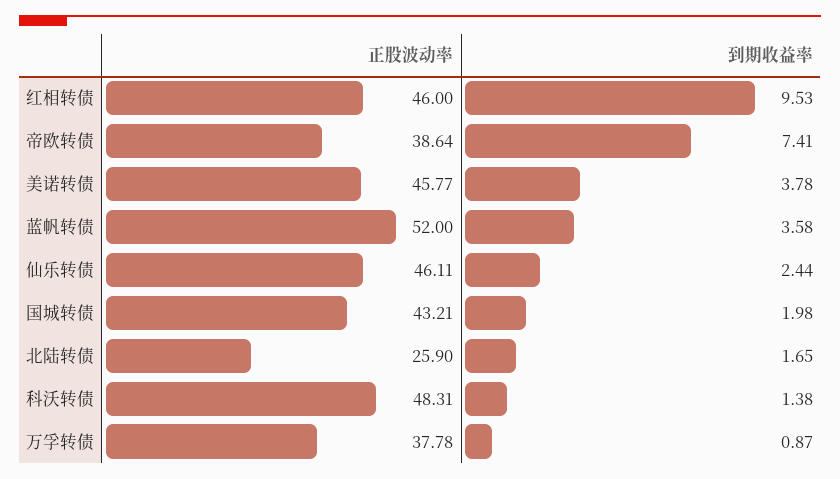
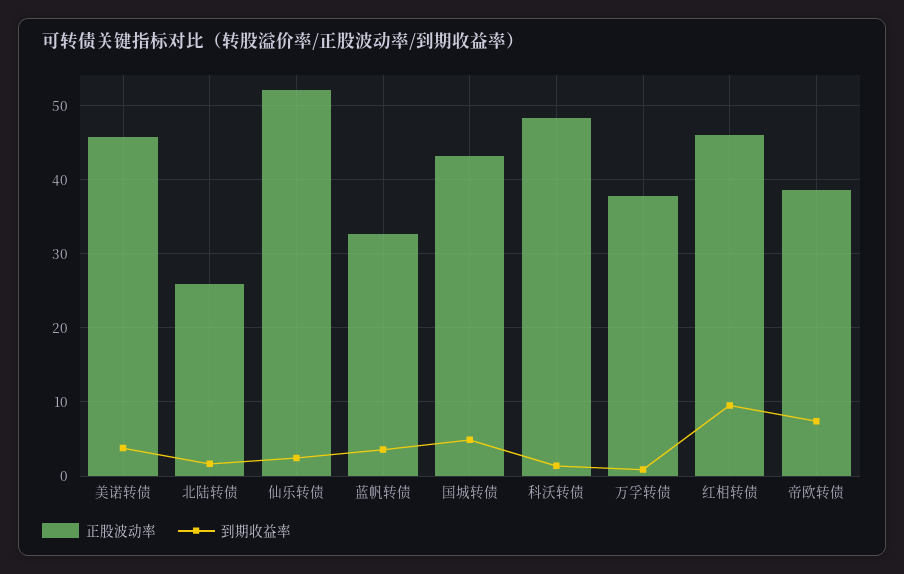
  {
    "正股波动率": {
      "红相转债": 46,
      "帝欧转债": 38.64,
      "美诺转债": 45.77,
-     "蓝帆转债": 52,
+     "蓝帆转债": 33,
-     "仙乐转债": 46.11,
+     "仙乐转债": 52,
      "国城转债": 43.21,
      "北陆转债": 25.9,
      "科沃转债": 48.31,
      "万孚转债": 37.78
    },
    "到期收益率": {
      "红相转债": 9.53,
      "帝欧转债": 7.41,
      "美诺转债": 3.78,
      "蓝帆转债": 3.58,
      "仙乐转债": 2.44,
-     "国城转债": 1.98,
+     "国城转债": 5,
      "北陆转债": 1.65,
      "科沃转债": 1.38,
      "万孚转债": 0.87
    }
  }

